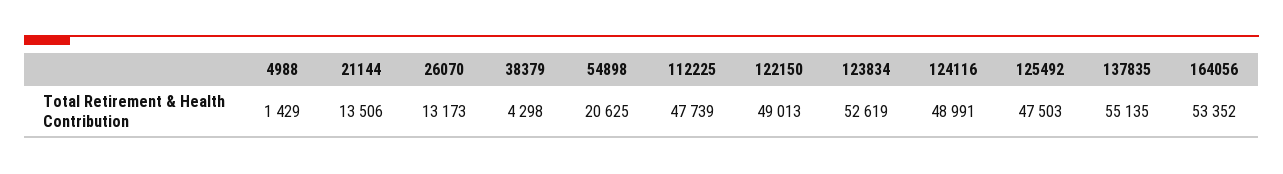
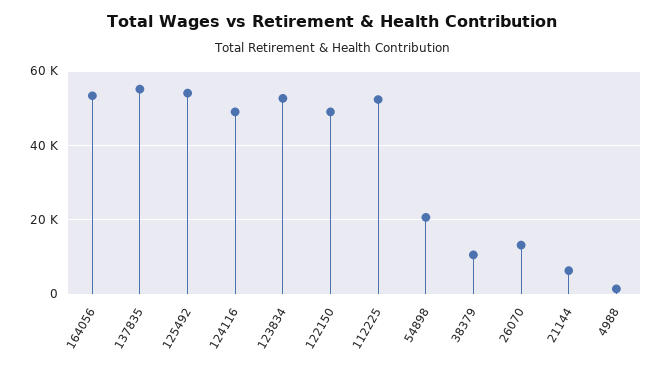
  {
    "4988": 1429,
-   "21144": 13506,
+   "21144": 6000,
    "26070": 13173,
-   "38379": 4298,
+   "38379": 10000,
    "54898": 20625,
-   "112225": 47739,
+   "112225": 52000,
    "122150": 49013,
    "123834": 52619,
    "124116": 48991,
-   "125492": 47503,
+   "125492": 54000,
    "137835": 55135,
    "164056": 53352
  }

